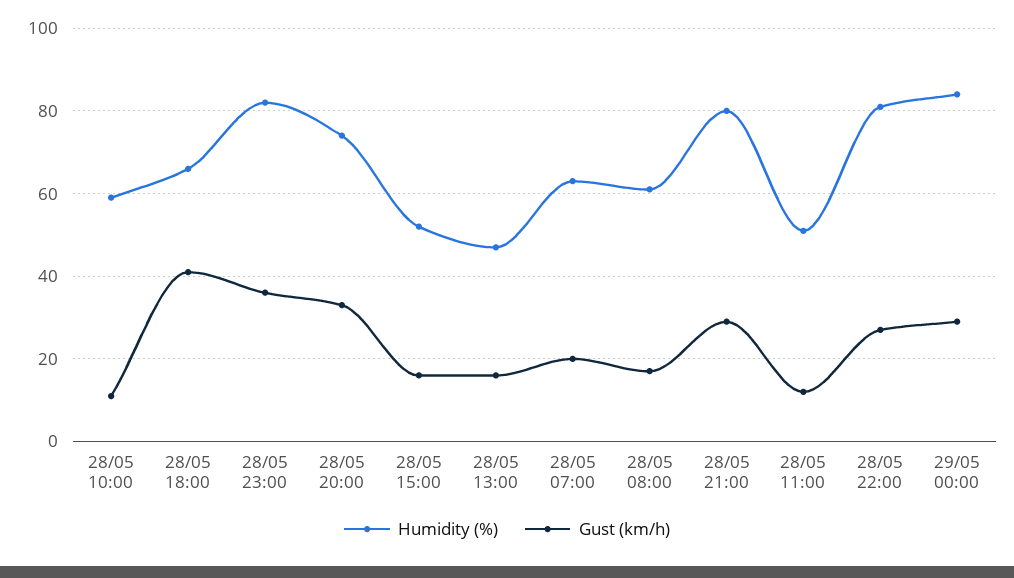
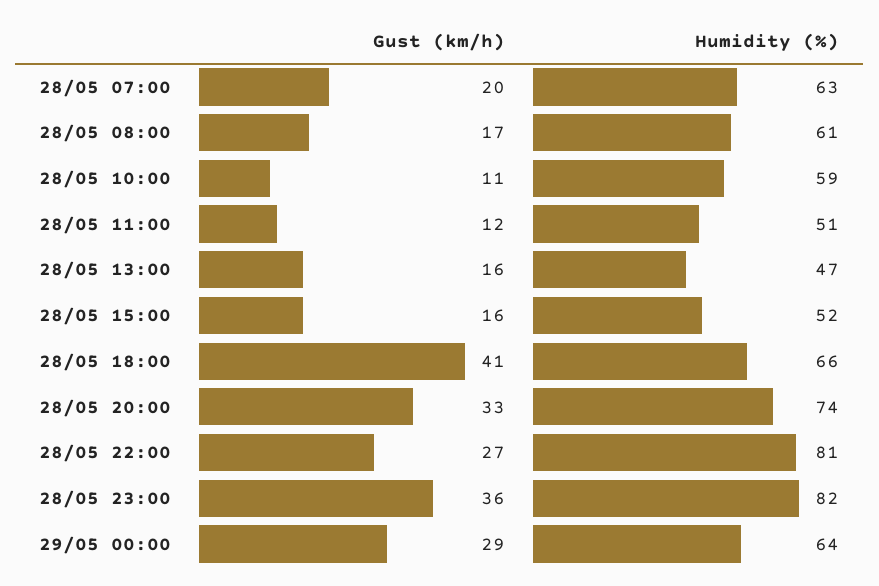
  {
    "Humidity (%)": {
      "28/05 10:00": 59,
      "28/05 18:00": 66,
      "28/05 23:00": 82,
      "28/05 20:00": 74,
      "28/05 15:00": 52,
      "28/05 13:00": 47,
      "28/05 07:00": 63,
      "28/05 08:00": 61,
-     "28/05 21:00": 80,
      "28/05 11:00": 51,
      "28/05 22:00": 81,
-     "29/05 00:00": 85
+     "29/05 00:00": 64
    },
    "Gust (km/h)": {
      "28/05 10:00": 11,
      "28/05 18:00": 41,
      "28/05 23:00": 36,
      "28/05 20:00": 33,
      "28/05 15:00": 16,
      "28/05 13:00": 16,
      "28/05 07:00": 20,
      "28/05 08:00": 17,
-     "28/05 21:00": 30,
      "28/05 11:00": 12,
      "28/05 22:00": 27,
      "29/05 00:00": 29
    }
  }

